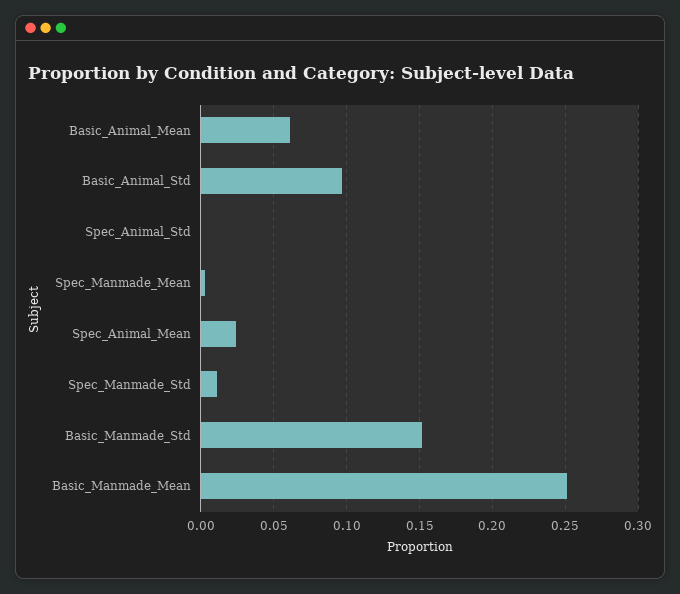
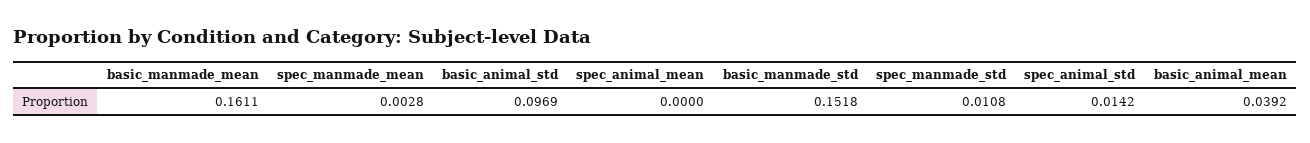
  {
-   "Basic_Animal_Mean": 0.06,
+   "Basic_Animal_Mean": 0.0392,
    "Basic_Animal_Std": 0.0969,
-   "Spec_Animal_Std": 0,
+   "Spec_Animal_Std": 0.0142,
    "Spec_Manmade_Mean": 0.0028,
-   "Spec_Animal_Mean": 0.025,
+   "Spec_Animal_Mean": 0,
    "Spec_Manmade_Std": 0.0108,
    "Basic_Manmade_Std": 0.1518,
-   "Basic_Manmade_Mean": 0.25
+   "Basic_Manmade_Mean": 0.1611
  }

